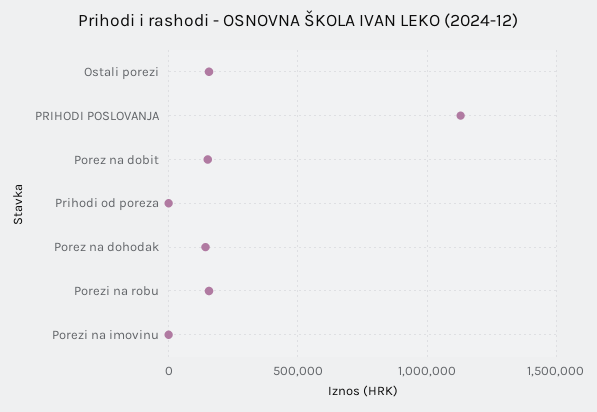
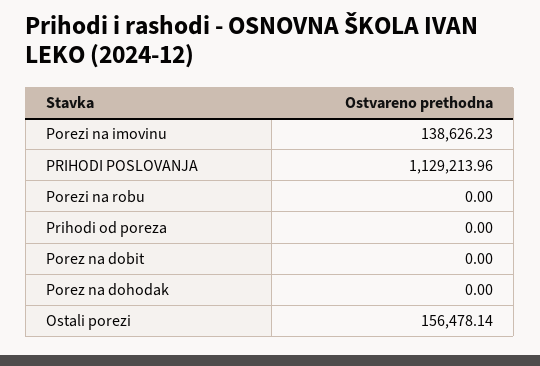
  {
    "Ostali porezi": 156478.14,
    "PRIHODI POSLOVANJA": 1129213.96,
-   "Porez na dobit": 150000,
+   "Porez na dobit": 0,
    "Prihodi od poreza": 0,
-   "Porez na dohodak": 150000,
+   "Porez na dohodak": 0,
-   "Porezi na robu": 150000,
+   "Porezi na robu": 0,
-   "Porezi na imovinu": 0
+   "Porezi na imovinu": 138626.23
  }

